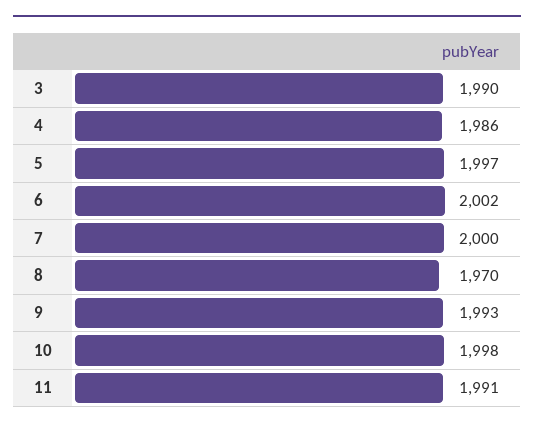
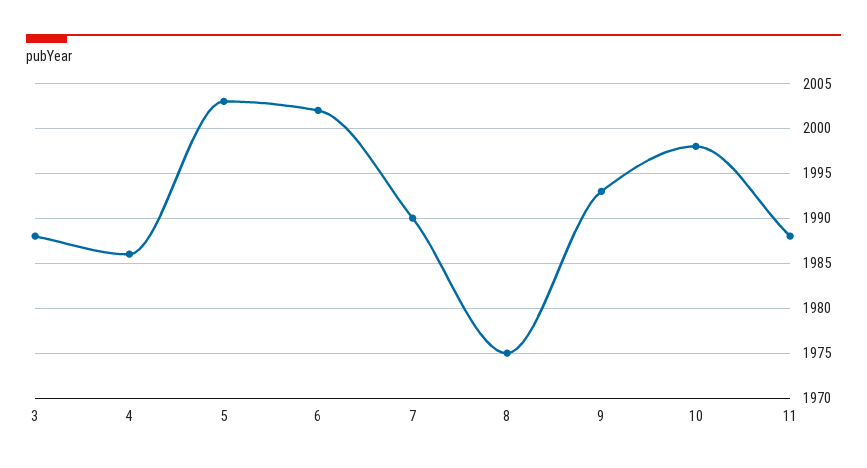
  {
-   "3": 1990,
+   "3": 1988,
    "4": 1986,
-   "5": 1997,
+   "5": 2003,
    "6": 2002,
-   "7": 2000,
+   "7": 1990,
-   "8": 1970,
+   "8": 1975,
    "9": 1993,
    "10": 1998,
-   "11": 1991
+   "11": 1988
  }

